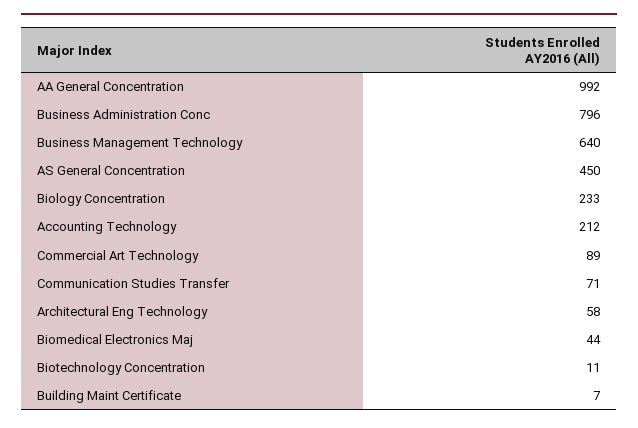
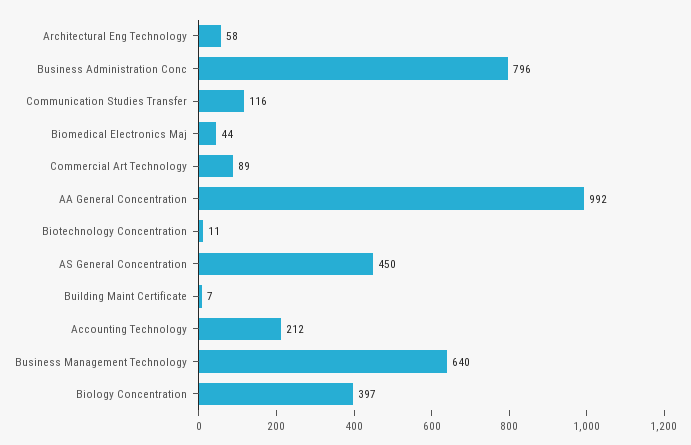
  {
    "AA General Concentration": 992,
    "Business Administration Conc": 796,
    "Business Management Technology": 640,
    "AS General Concentration": 450,
-   "Biology Concentration": 233,
+   "Biology Concentration": 397,
    "Accounting Technology": 212,
    "Commercial Art Technology": 89,
-   "Communication Studies Transfer": 71,
+   "Communication Studies Transfer": 116,
    "Architectural Eng Technology": 58,
    "Biomedical Electronics Maj": 44,
    "Biotechnology Concentration": 11,
    "Building Maint Certificate": 7
  }

